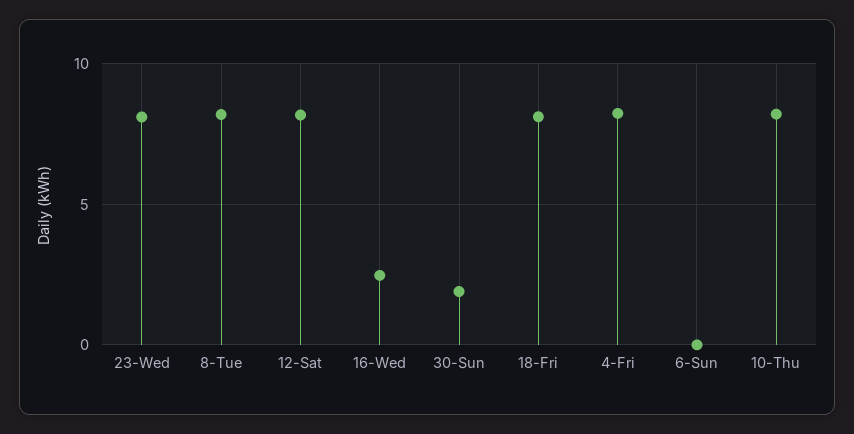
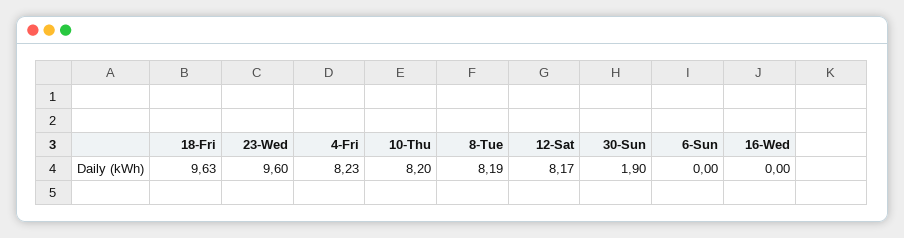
  {
-   "23-Wed": 8,
+   "23-Wed": 9.6,
    "8-Tue": 8.19,
    "12-Sat": 8.17,
-   "16-Wed": 2.5,
+   "16-Wed": 0,
    "30-Sun": 1.9,
-   "18-Fri": 8,
+   "18-Fri": 9.63,
    "4-Fri": 8.23,
    "6-Sun": 0,
    "10-Thu": 8.2
  }

